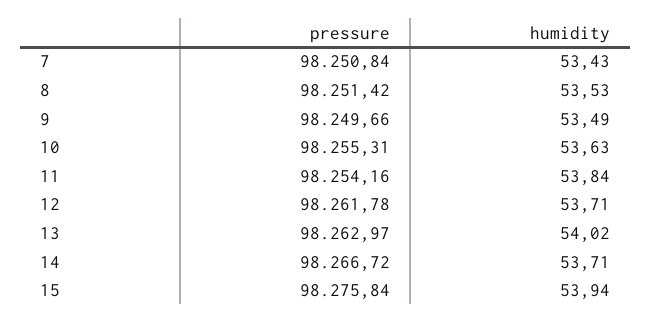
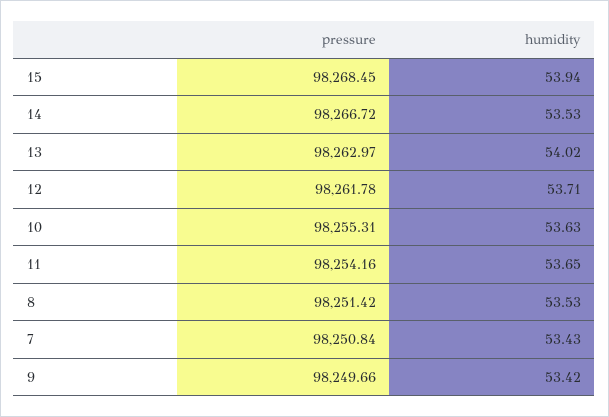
  {
    "pressure": {
      "7": 98250.84,
      "8": 98251.42,
      "9": 98249.66,
      "10": 98255.31,
      "11": 98254.16,
      "12": 98261.78,
      "13": 98262.97,
      "14": 98266.72,
-     "15": 98275.84
+     "15": 98268.45
    },
    "humidity": {
      "7": 53.43,
      "8": 53.53,
-     "9": 53.49,
+     "9": 53.42,
      "10": 53.63,
-     "11": 53.84,
+     "11": 53.65,
      "12": 53.71,
      "13": 54.02,
-     "14": 53.71,
+     "14": 53.53,
      "15": 53.94
    }
  }

